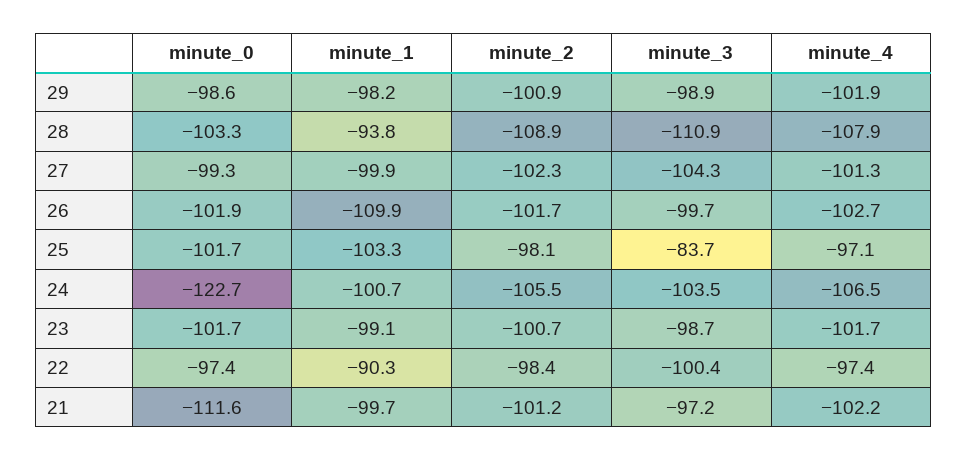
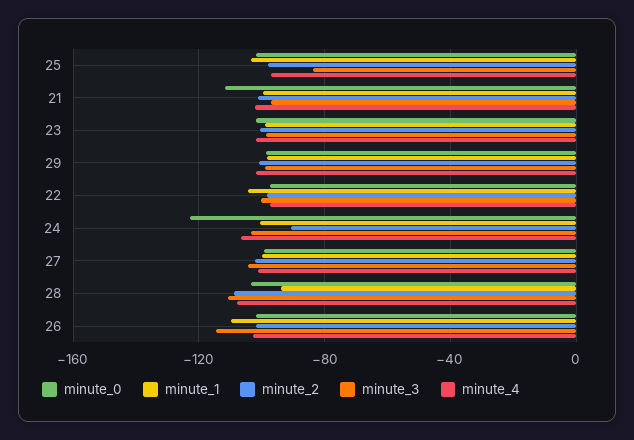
  {
    "minute_0": {
      "29": -98.6,
      "28": -103.3,
      "27": -99.3,
      "26": -101.9,
      "25": -101.7,
      "24": -122.7,
      "23": -101.7,
      "22": -97.4,
      "21": -111.6
    },
    "minute_1": {
      "29": -98.2,
      "28": -93.8,
      "27": -99.9,
      "26": -109.9,
      "25": -103.3,
      "24": -100.7,
      "23": -99.1,
-     "22": -90.3,
+     "22": -105,
      "21": -99.7
    },
    "minute_2": {
      "29": -100.9,
      "28": -108.9,
      "27": -102.3,
      "26": -101.7,
      "25": -98.1,
-     "24": -105.5,
+     "24": -90,
      "23": -100.7,
      "22": -98.4,
      "21": -101.2
    },
    "minute_3": {
      "29": -98.9,
      "28": -110.9,
      "27": -104.3,
-     "26": -99.7,
+     "26": -115,
      "25": -83.7,
      "24": -103.5,
      "23": -98.7,
      "22": -100.4,
      "21": -97.2
    },
    "minute_4": {
      "29": -101.9,
      "28": -107.9,
      "27": -101.3,
      "26": -102.7,
      "25": -97.1,
      "24": -106.5,
      "23": -101.7,
      "22": -97.4,
      "21": -102.2
    }
  }

